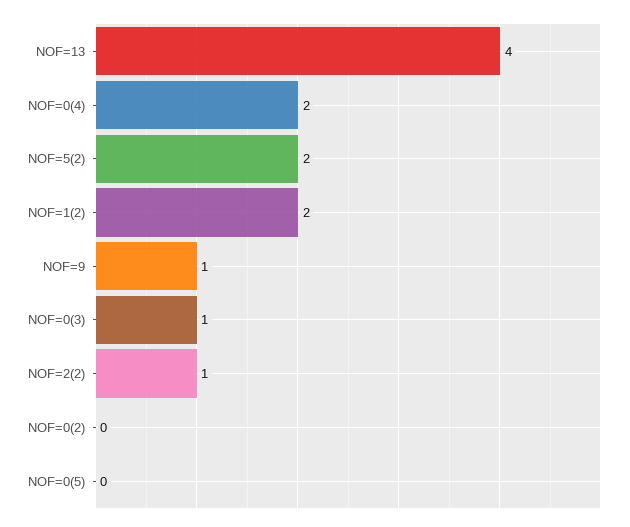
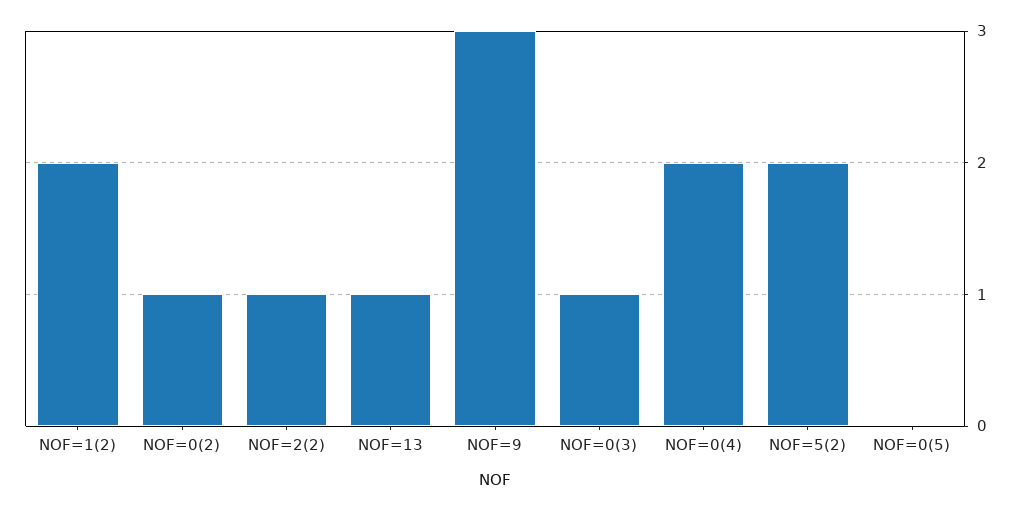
  {
-   "NOF=13": 4,
+   "NOF=13": 1,
    "NOF=0(4)": 2,
    "NOF=5(2)": 2,
    "NOF=1(2)": 2,
-   "NOF=9": 1,
+   "NOF=9": 3,
    "NOF=0(3)": 1,
    "NOF=2(2)": 1,
-   "NOF=0(2)": 0,
+   "NOF=0(2)": 1,
    "NOF=0(5)": 0
  }

